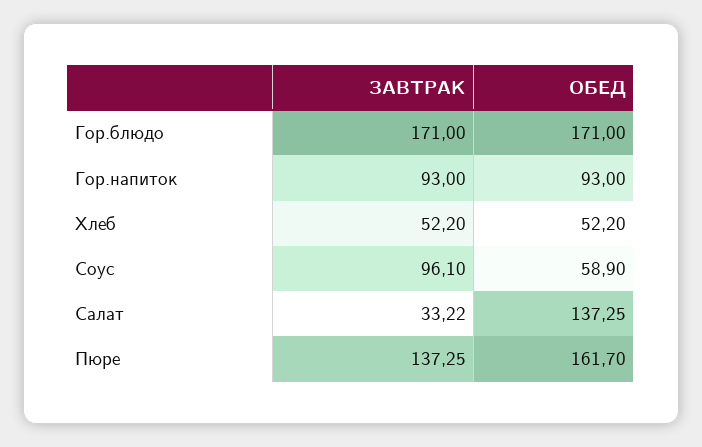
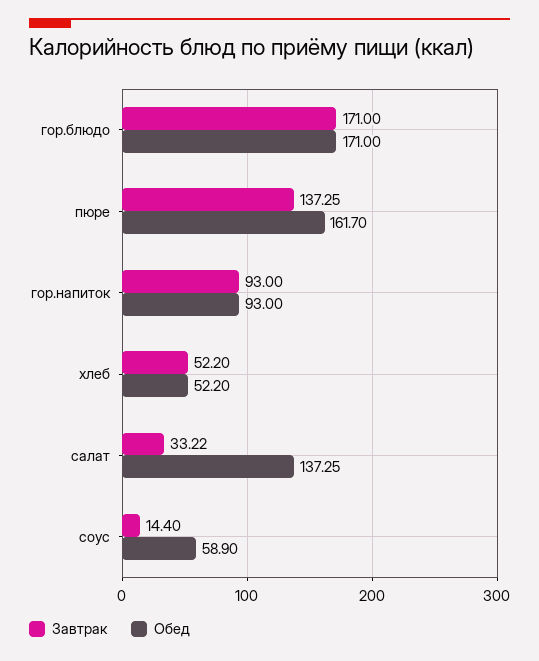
  {
    "ЗАВТРАК": {
      "Гор.блюдо": 171,
      "Гор.напиток": 93,
      "Хлеб": 52.2,
-     "Соус": 96.1,
+     "Соус": 14.4,
      "Салат": 33.22,
      "Пюре": 137.25
    },
    "ОБЕД": {
      "Гор.блюдо": 171,
      "Гор.напиток": 93,
      "Хлеб": 52.2,
      "Соус": 58.9,
      "Салат": 137.25,
      "Пюре": 161.7
    }
  }

